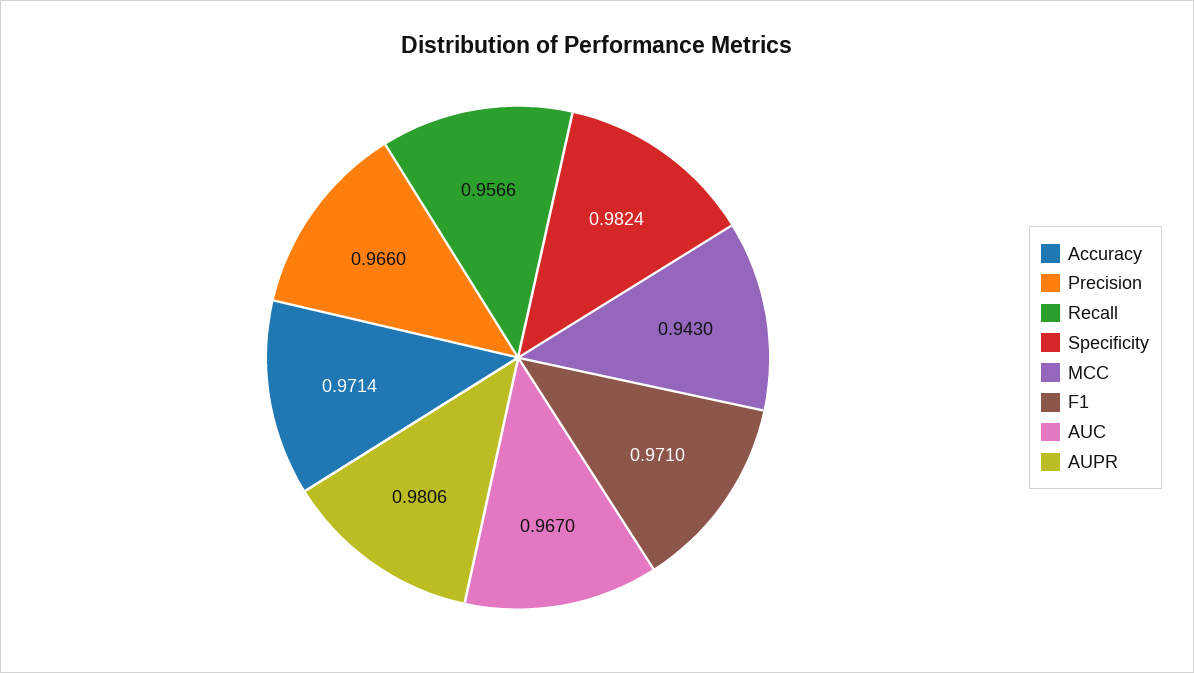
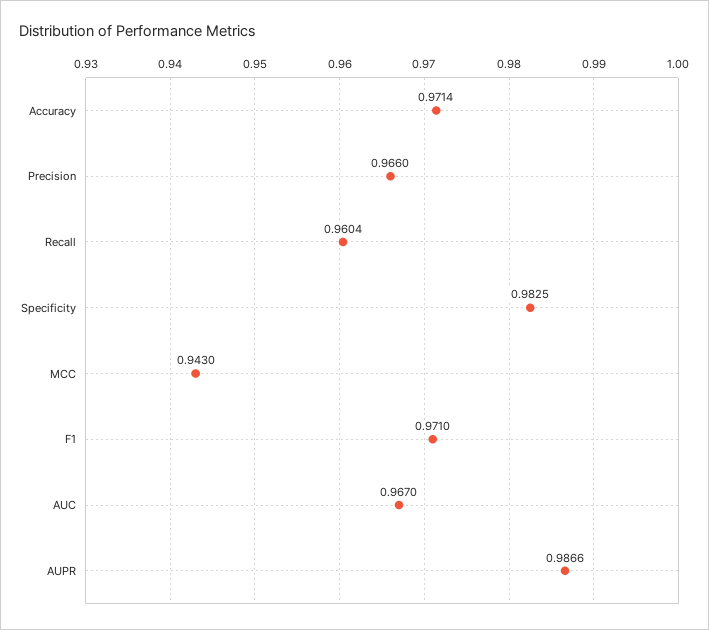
  {
    "Accuracy": 0.9714,
    "Precision": 0.966,
-   "Recall": 0.9566,
+   "Recall": 0.9604,
-   "Specificity": 0.9824,
+   "Specificity": 0.9825,
    "MCC": 0.943,
    "F1": 0.971,
    "AUC": 0.967,
-   "AUPR": 0.9806
+   "AUPR": 0.9866
  }

